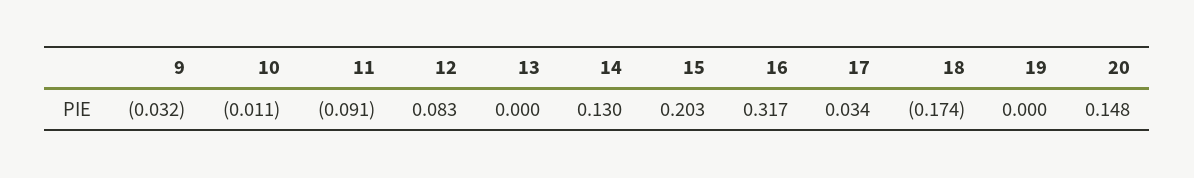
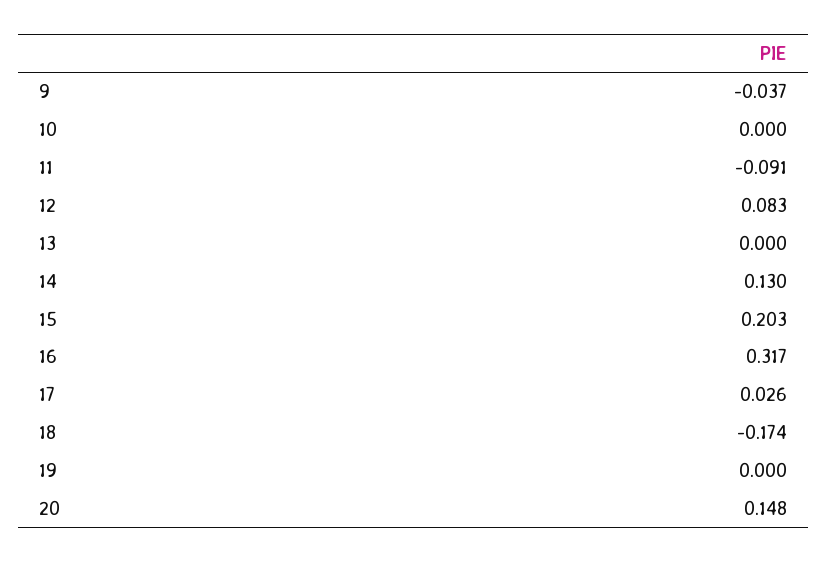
  {
-   "9": -0.032,
+   "9": -0.037,
-   "10": -0.011,
+   "10": 0,
    "11": -0.091,
    "12": 0.083,
    "13": 0,
    "14": 0.13,
    "15": 0.203,
    "16": 0.317,
-   "17": 0.034,
+   "17": 0.026,
    "18": -0.174,
    "19": 0,
    "20": 0.148
  }

